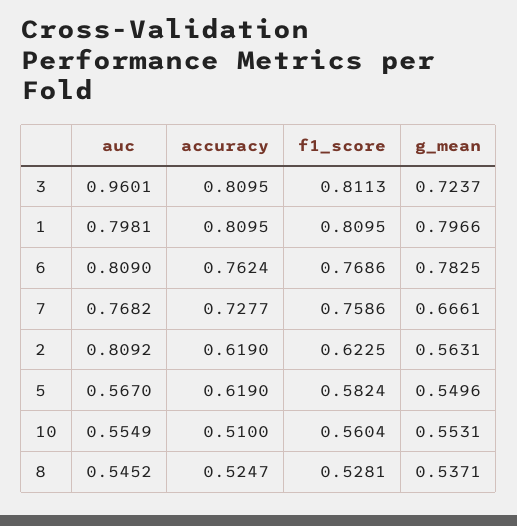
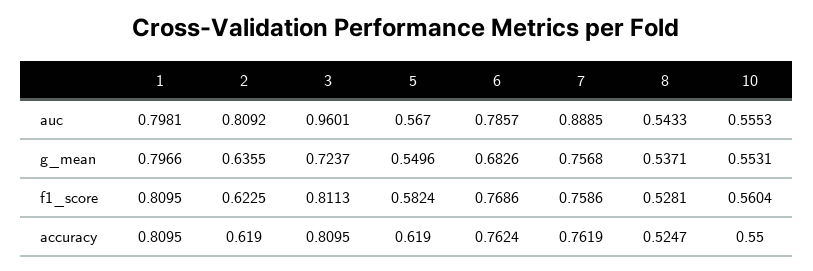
  {
    "auc": {
      "3": 0.9601,
      "1": 0.7981,
-     "6": 0.809,
+     "6": 0.7857,
-     "7": 0.7682,
+     "7": 0.8885,
      "2": 0.8092,
      "5": 0.567,
-     "10": 0.5549,
+     "10": 0.5553,
-     "8": 0.5452
+     "8": 0.5433
    },
    "accuracy": {
      "3": 0.8095,
      "1": 0.8095,
      "6": 0.7624,
-     "7": 0.7277,
+     "7": 0.7619,
      "2": 0.619,
      "5": 0.619,
-     "10": 0.51,
+     "10": 0.55,
      "8": 0.5247
    },
    "f1_score": {
      "3": 0.8113,
      "1": 0.8095,
      "6": 0.7686,
      "7": 0.7586,
      "2": 0.6225,
      "5": 0.5824,
      "10": 0.5604,
      "8": 0.5281
    },
    "g_mean": {
      "3": 0.7237,
      "1": 0.7966,
-     "6": 0.7825,
+     "6": 0.6826,
-     "7": 0.6661,
+     "7": 0.7568,
-     "2": 0.5631,
+     "2": 0.6355,
      "5": 0.5496,
      "10": 0.5531,
      "8": 0.5371
    }
  }

